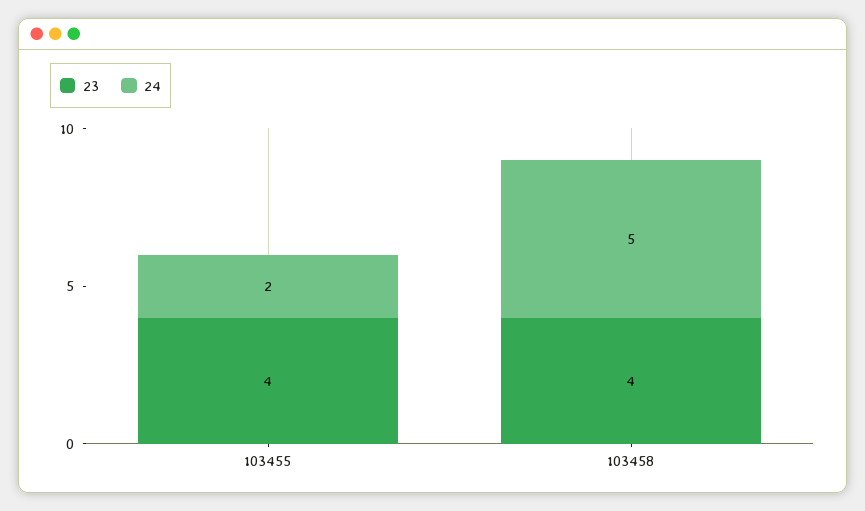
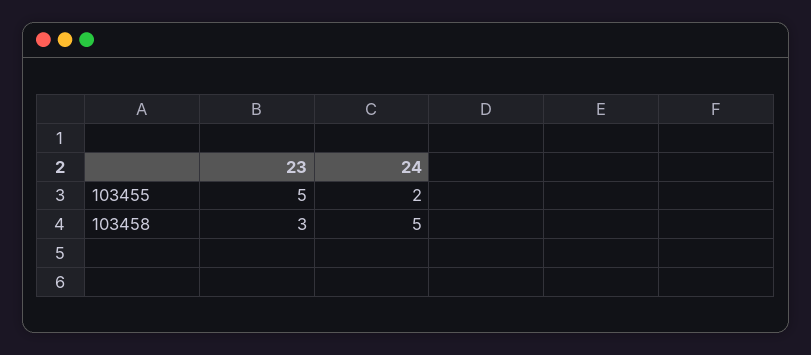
  {
    "23": {
-     "103455": 4,
+     "103455": 5,
-     "103458": 4
+     "103458": 3
    },
    "24": {
      "103455": 2,
      "103458": 5
    }
  }

